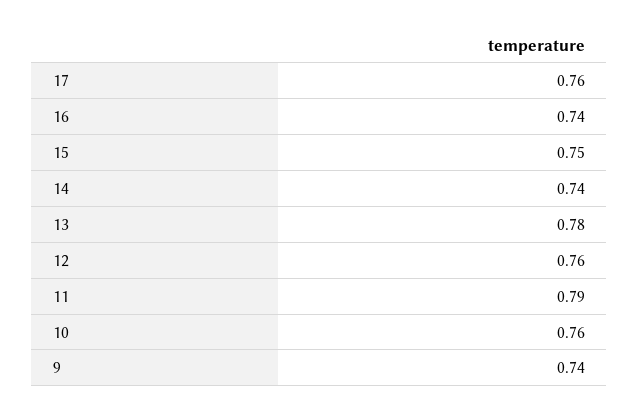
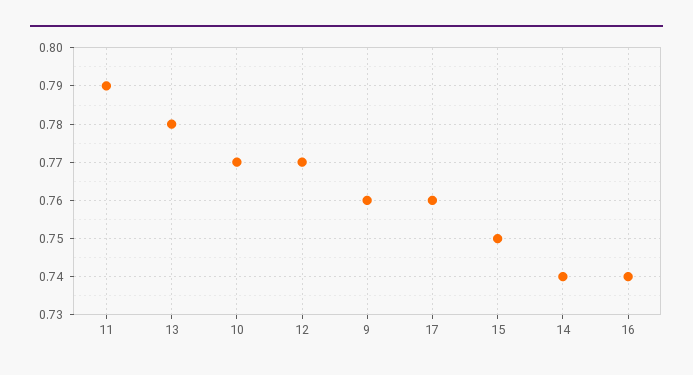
  {
    "17": 0.76,
    "16": 0.74,
    "15": 0.75,
    "14": 0.74,
    "13": 0.78,
-   "12": 0.76,
+   "12": 0.77,
    "11": 0.79,
-   "10": 0.76,
+   "10": 0.77,
-   "9": 0.74
+   "9": 0.76
  }

